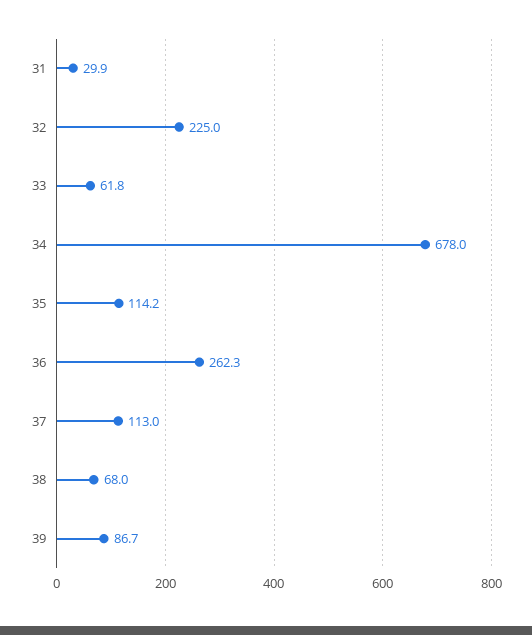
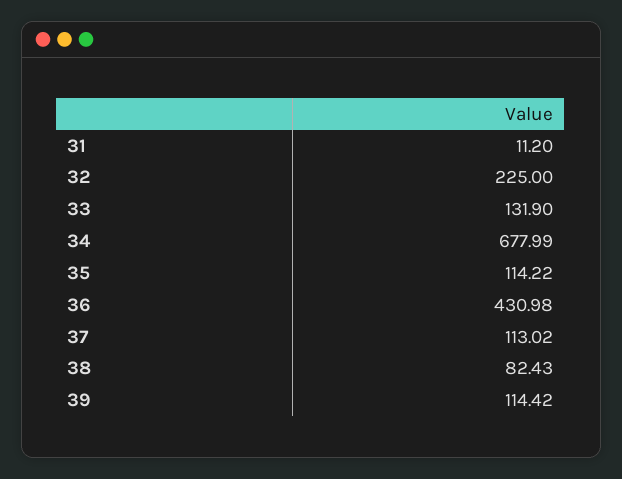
  {
-   "31": 29.9,
+   "31": 11.2,
    "32": 225,
-   "33": 61.8,
+   "33": 131.9,
    "34": 677.99,
    "35": 114.22,
-   "36": 262.3,
+   "36": 430.98,
    "37": 113.02,
-   "38": 68,
+   "38": 82.43,
-   "39": 86.7
+   "39": 114.42
  }

